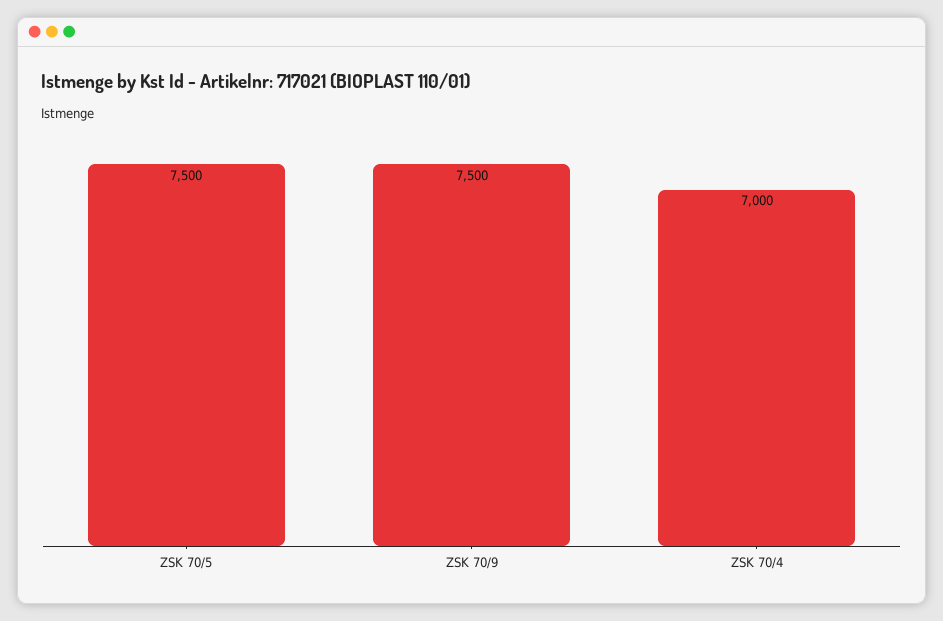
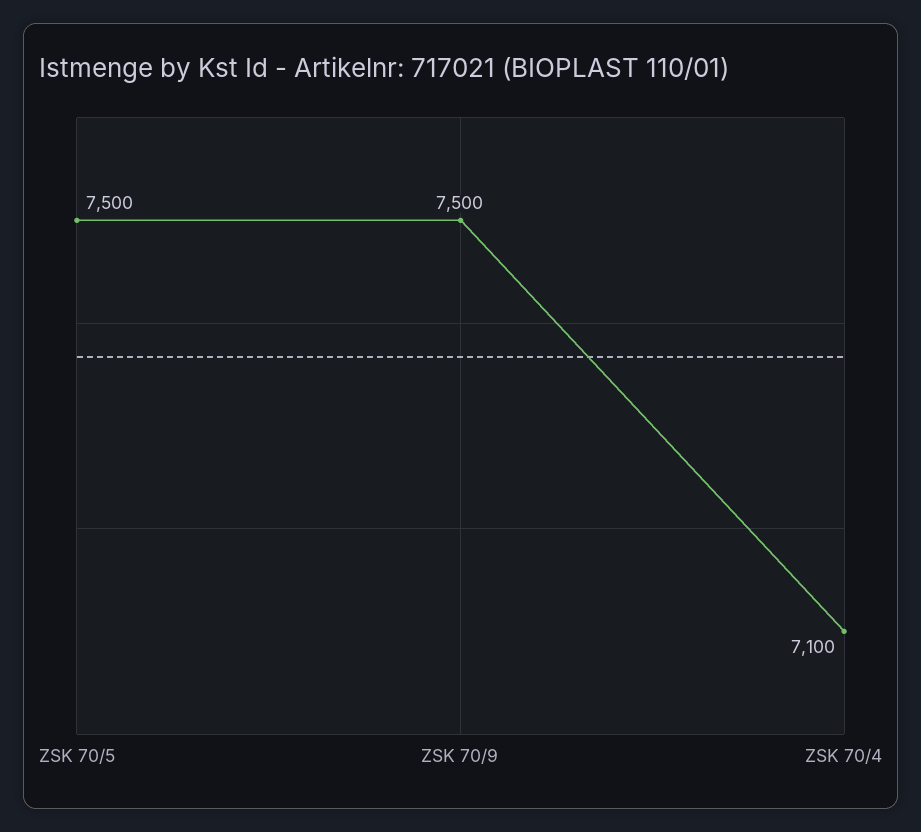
  {
    "ZSK 70/5": 7500,
    "ZSK 70/9": 7500,
-   "ZSK 70/4": 7000
+   "ZSK 70/4": 7100
  }

